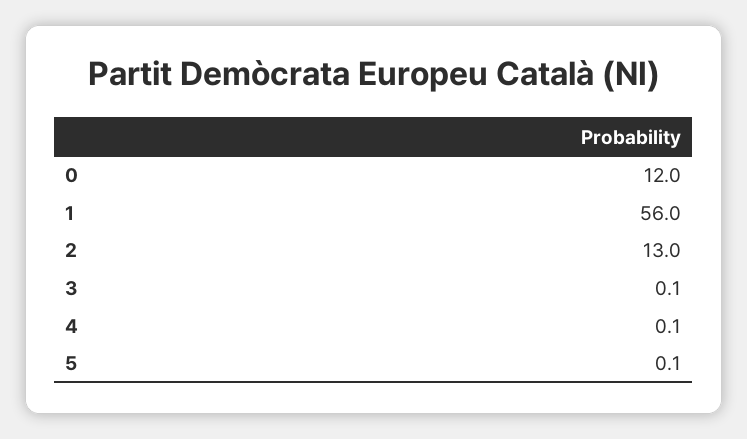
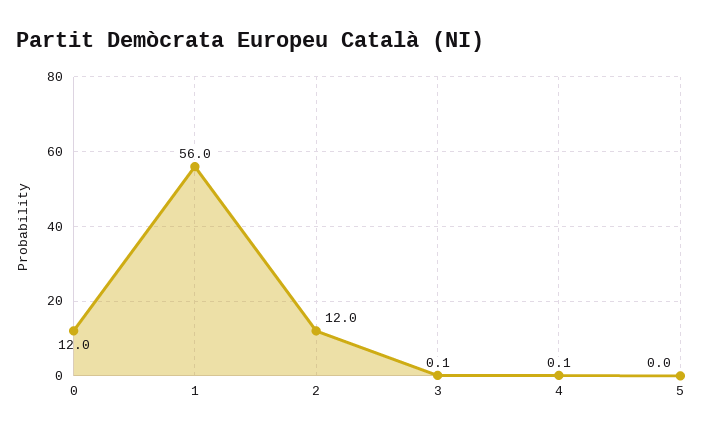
  {
    "0": 12,
    "1": 56,
-   "2": 13,
+   "2": 12,
    "3": 0.1,
    "4": 0.1,
-   "5": 0.1
+   "5": 0
  }

